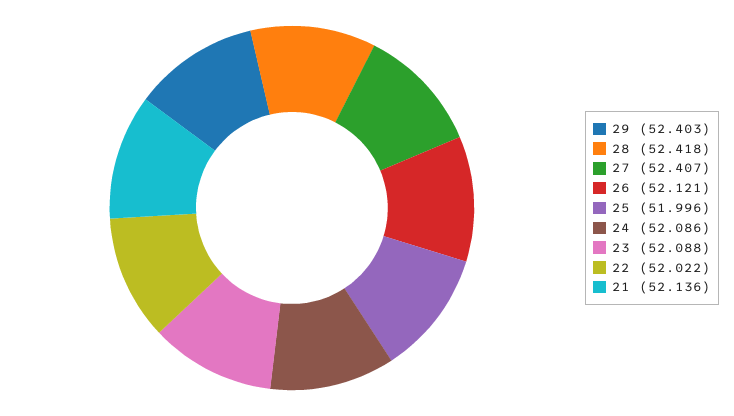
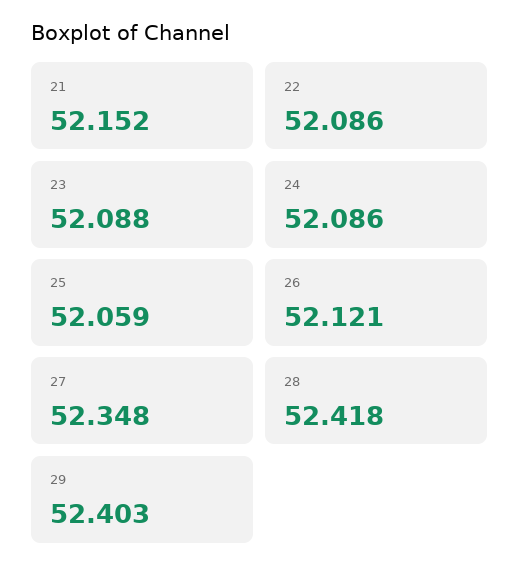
  {
    "29": 52.403,
    "28": 52.418,
-   "27": 52.407,
+   "27": 52.348,
    "26": 52.121,
-   "25": 51.996,
+   "25": 52.059,
    "24": 52.086,
    "23": 52.088,
-   "22": 52.022,
+   "22": 52.086,
-   "21": 52.136
+   "21": 52.152
  }

